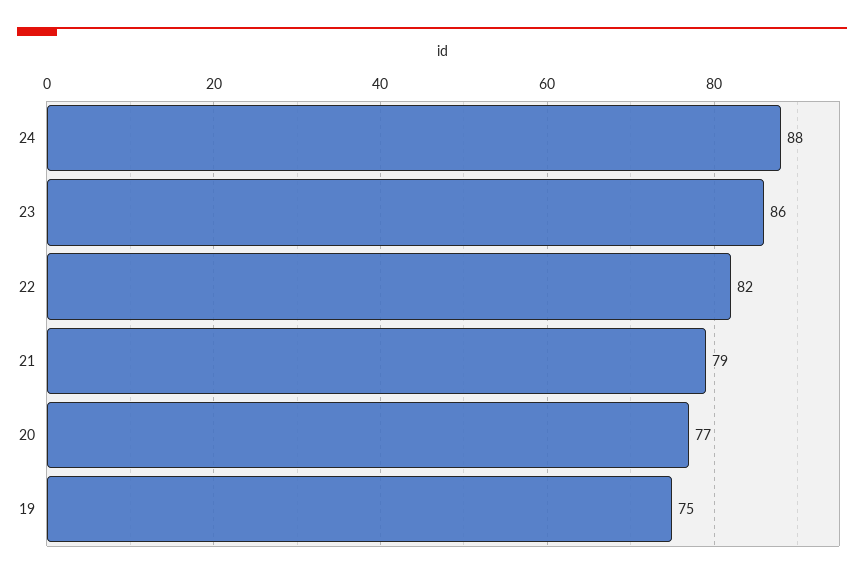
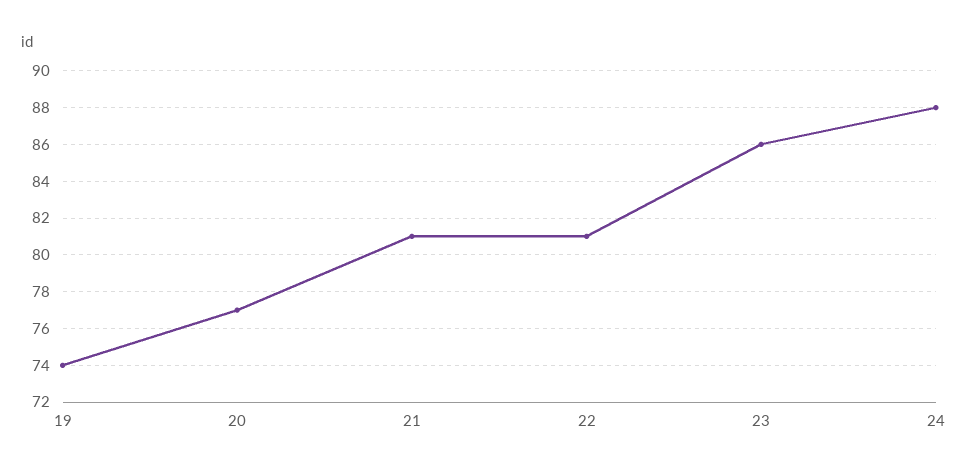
  {
    "24": 88,
    "23": 86,
-   "22": 82,
+   "22": 81,
-   "21": 79,
+   "21": 81,
    "20": 77,
-   "19": 75
+   "19": 74
  }

